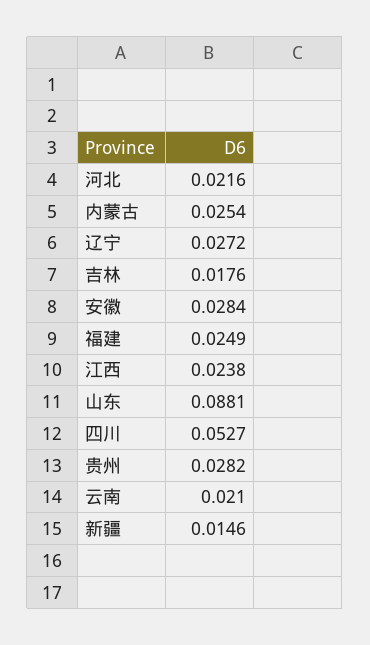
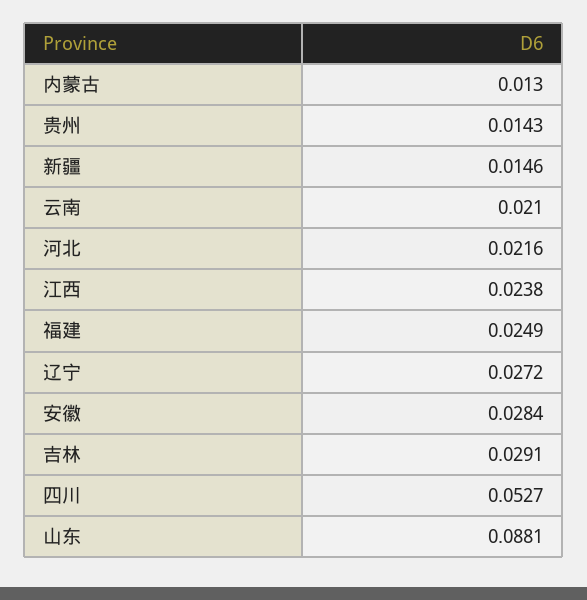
  {
    "河北": 0.0216,
-   "内蒙古": 0.0254,
+   "内蒙古": 0.013,
    "辽宁": 0.0272,
-   "吉林": 0.0176,
+   "吉林": 0.0291,
    "安徽": 0.0284,
    "福建": 0.0249,
    "江西": 0.0238,
    "山东": 0.0881,
    "四川": 0.0527,
-   "贵州": 0.0282,
+   "贵州": 0.0143,
    "云南": 0.021,
    "新疆": 0.0146
  }

